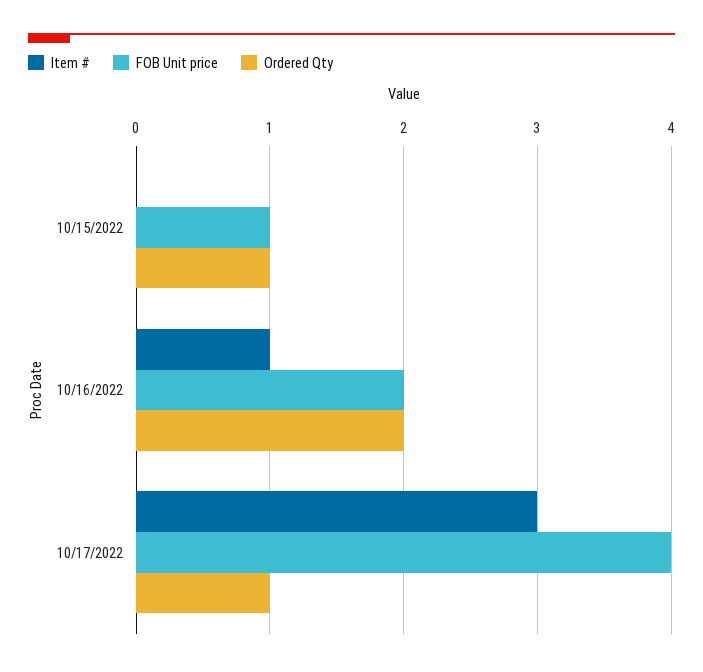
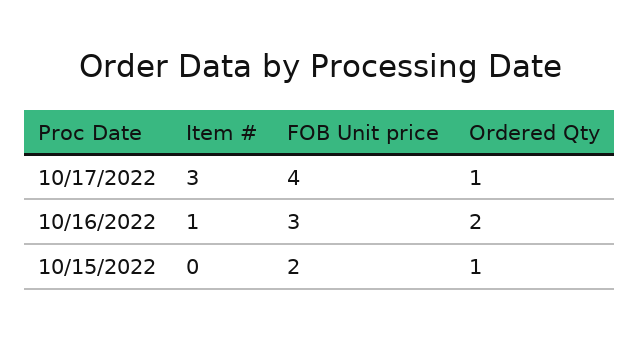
  {
    "Item #": {
      "10/15/2022": 0,
      "10/16/2022": 1,
      "10/17/2022": 3
    },
    "FOB Unit price": {
-     "10/15/2022": 1,
+     "10/15/2022": 2,
-     "10/16/2022": 2,
+     "10/16/2022": 3,
      "10/17/2022": 4
    },
    "Ordered Qty": {
      "10/15/2022": 1,
      "10/16/2022": 2,
      "10/17/2022": 1
    }
  }

